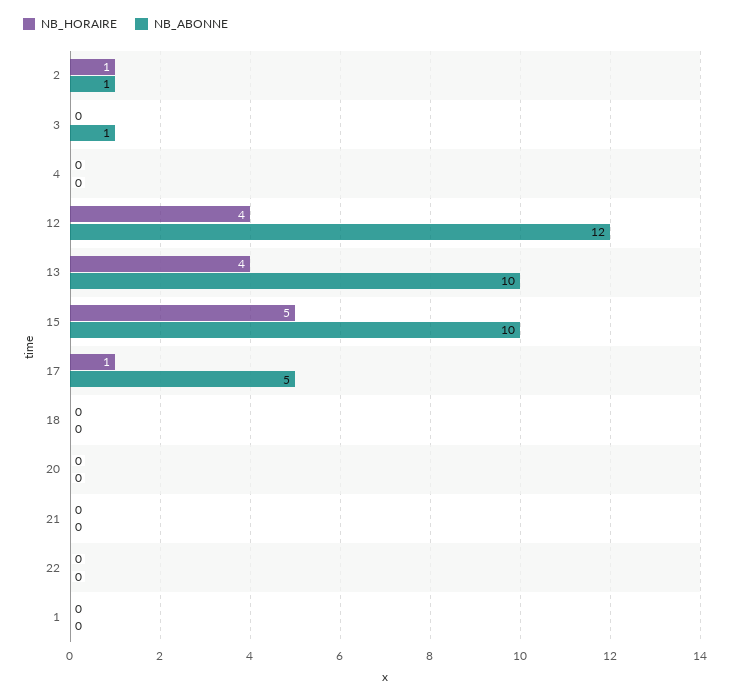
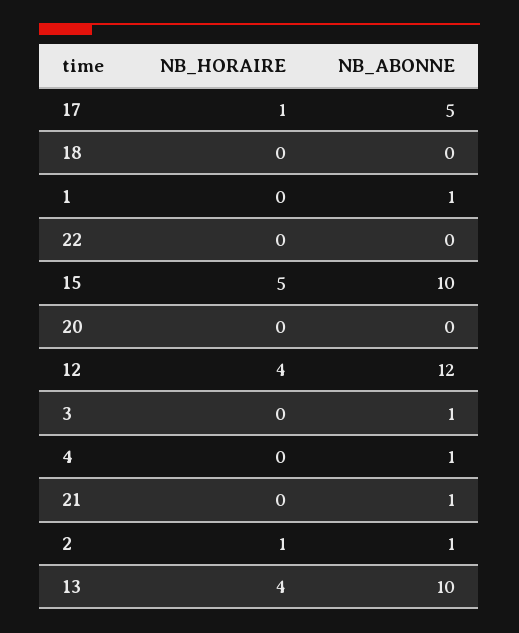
  {
    "NB_HORAIRE": {
      "2": 1,
      "3": 0,
      "4": 0,
      "12": 4,
      "13": 4,
      "15": 5,
      "17": 1,
      "18": 0,
      "20": 0,
      "21": 0,
      "22": 0,
      "1": 0
    },
    "NB_ABONNE": {
      "2": 1,
      "3": 1,
-     "4": 0,
+     "4": 1,
      "12": 12,
      "13": 10,
      "15": 10,
      "17": 5,
      "18": 0,
      "20": 0,
-     "21": 0,
+     "21": 1,
      "22": 0,
-     "1": 0
+     "1": 1
    }
  }

